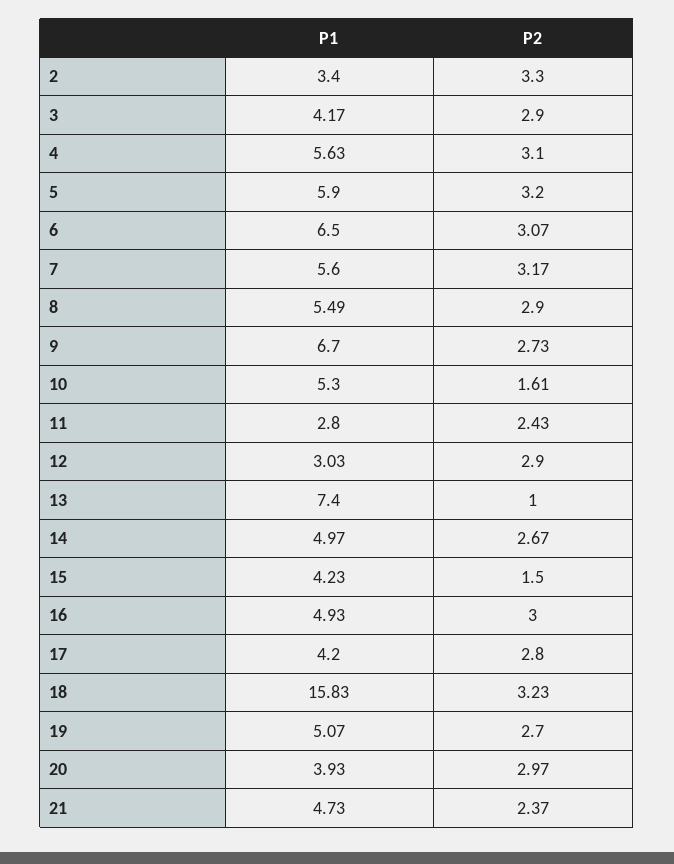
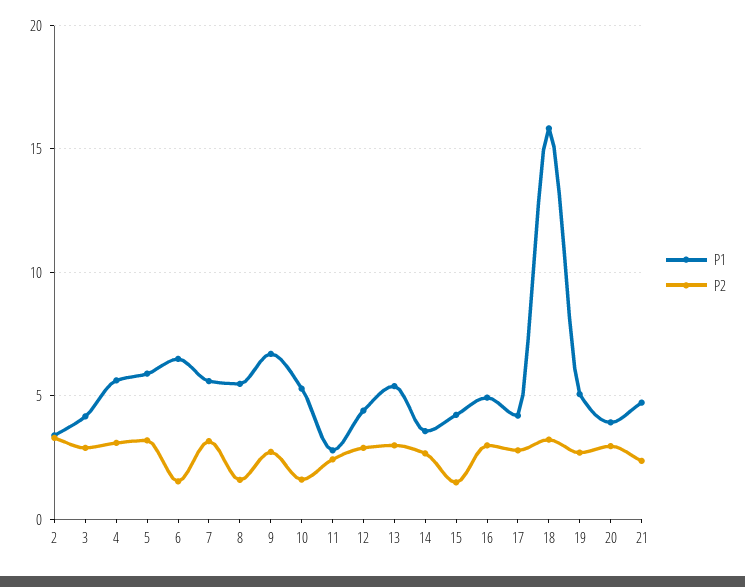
  {
    "P1": {
      "2": 3.4,
      "3": 4.17,
      "4": 5.63,
      "5": 5.9,
      "6": 6.5,
      "7": 5.6,
      "8": 5.49,
      "9": 6.7,
      "10": 5.3,
      "11": 2.8,
-     "12": 3.03,
+     "12": 4.5,
-     "13": 7.4,
+     "13": 5.5,
-     "14": 4.97,
+     "14": 3.5,
      "15": 4.23,
      "16": 4.93,
      "17": 4.2,
      "18": 15.83,
      "19": 5.07,
      "20": 3.93,
      "21": 4.73
    },
    "P2": {
      "2": 3.3,
      "3": 2.9,
      "4": 3.1,
      "5": 3.2,
-     "6": 3.07,
+     "6": 1.5,
      "7": 3.17,
-     "8": 2.9,
+     "8": 1.5,
      "9": 2.73,
      "10": 1.61,
      "11": 2.43,
      "12": 2.9,
-     "13": 1,
+     "13": 3,
      "14": 2.67,
      "15": 1.5,
      "16": 3,
      "17": 2.8,
      "18": 3.23,
      "19": 2.7,
      "20": 2.97,
      "21": 2.37
    }
  }

